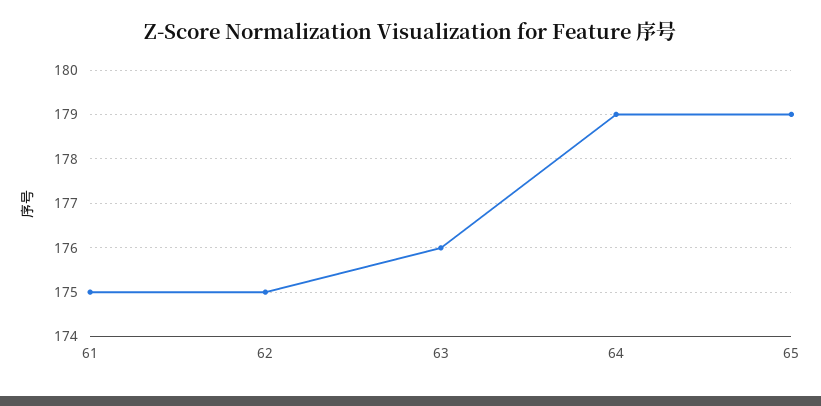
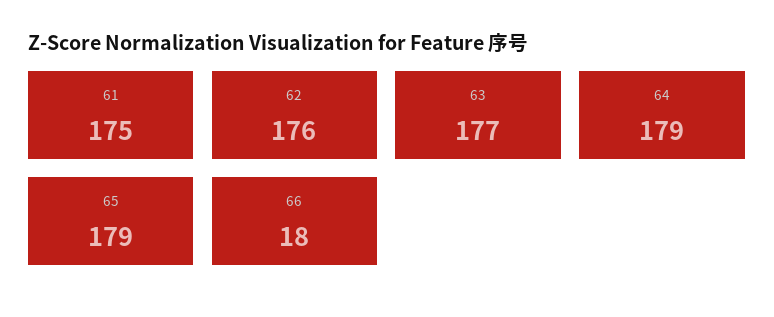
  {
    "61": 175,
-   "62": 175,
+   "62": 176,
-   "63": 176,
+   "63": 177,
    "64": 179,
-   "65": 179
+   "65": 179,
+   "66": 18
  }

